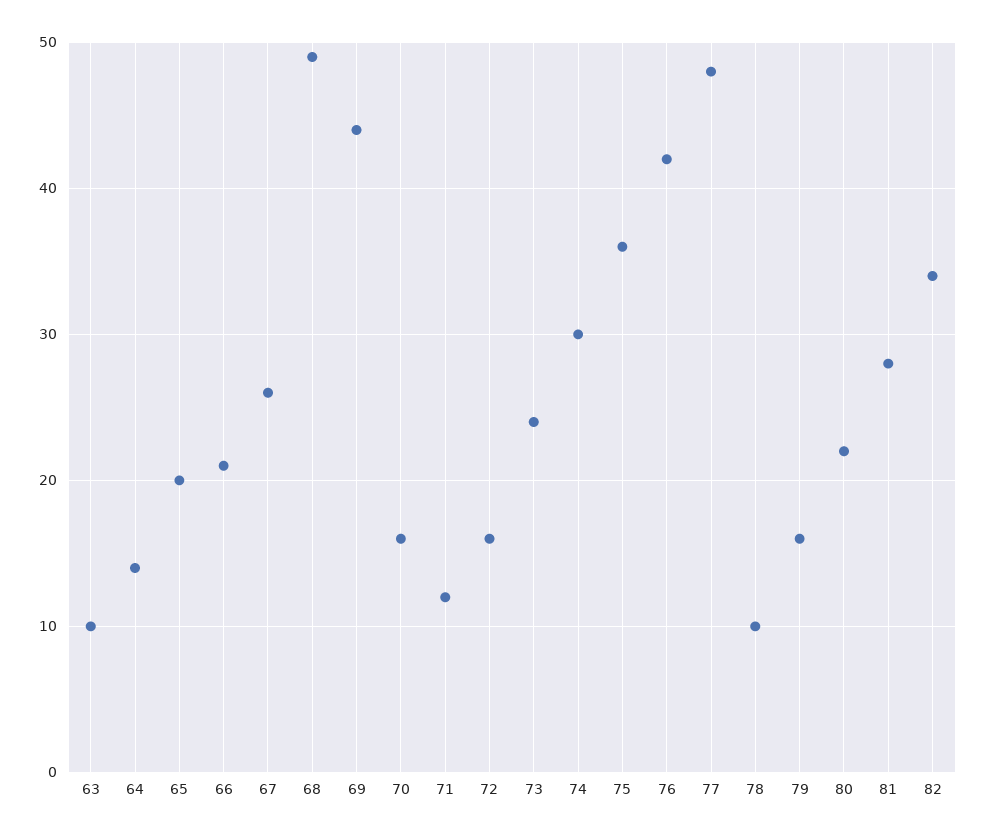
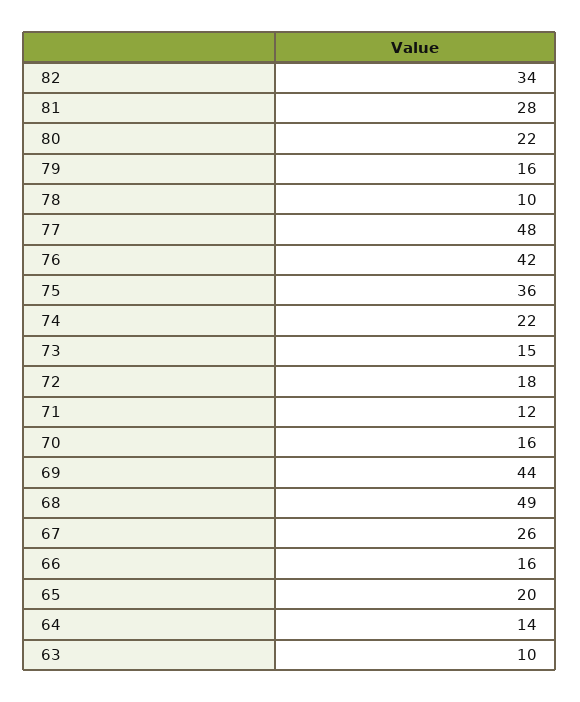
  {
    "63": 10,
    "64": 14,
    "65": 20,
-   "66": 21,
+   "66": 16,
    "67": 26,
    "68": 49,
    "69": 44,
    "70": 16,
    "71": 12,
-   "72": 16,
+   "72": 18,
-   "73": 24,
+   "73": 15,
-   "74": 30,
+   "74": 22,
    "75": 36,
    "76": 42,
    "77": 48,
    "78": 10,
    "79": 16,
    "80": 22,
    "81": 28,
    "82": 34
  }

